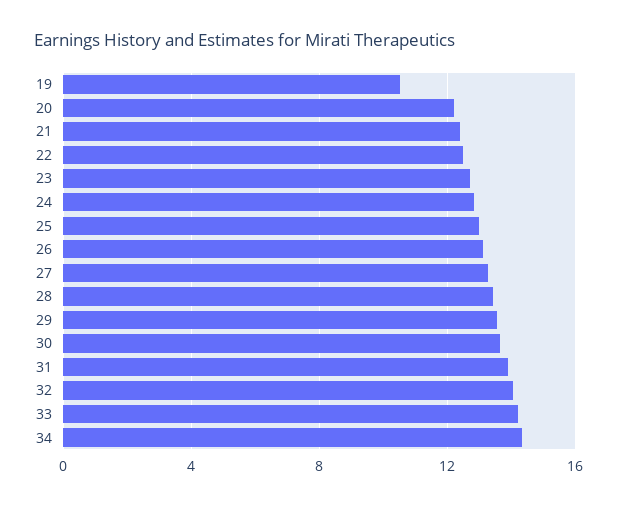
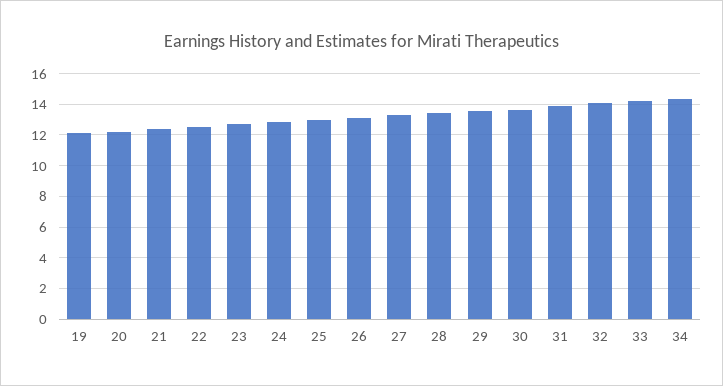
  {
-   "19": 10.5,
+   "19": 12,
    "20": 12,
    "21": 12.5,
    "22": 12.5,
    "23": 12.5,
    "24": 13,
    "25": 13,
    "26": 13,
    "27": 13.5,
    "28": 13.5,
    "29": 13.5,
    "30": 13.5,
    "31": 14,
    "32": 14,
    "33": 14,
    "34": 14.5
  }

